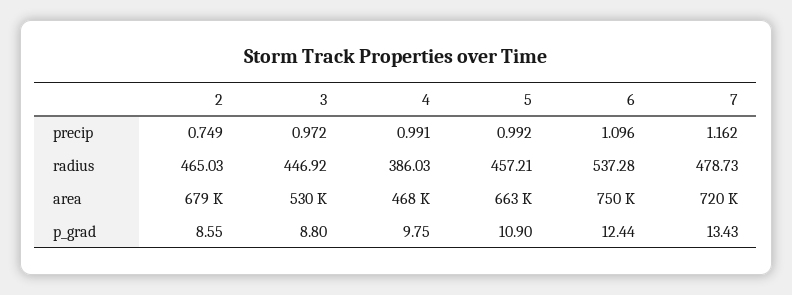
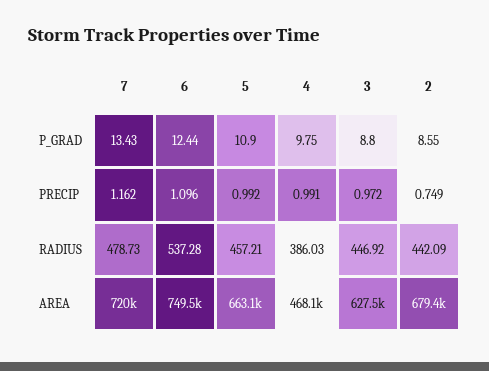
  {
    "2": {
      "precip": 0.749,
-     "radius": 465.03,
+     "radius": 442.09,
      "area": 679400,
      "p_grad": 8.55
    },
    "3": {
      "precip": 0.972,
      "radius": 446.92,
-     "area": 530000,
+     "area": 627500,
      "p_grad": 8.8
    },
    "4": {
      "precip": 0.991,
      "radius": 386.03,
      "area": 468100,
      "p_grad": 9.75
    },
    "5": {
      "precip": 0.992,
      "radius": 457.21,
      "area": 663100,
      "p_grad": 10.9
    },
    "6": {
      "precip": 1.096,
      "radius": 537.28,
      "area": 749500,
      "p_grad": 12.44
    },
    "7": {
      "precip": 1.162,
      "radius": 478.73,
      "area": 720000,
      "p_grad": 13.43
    }
  }

